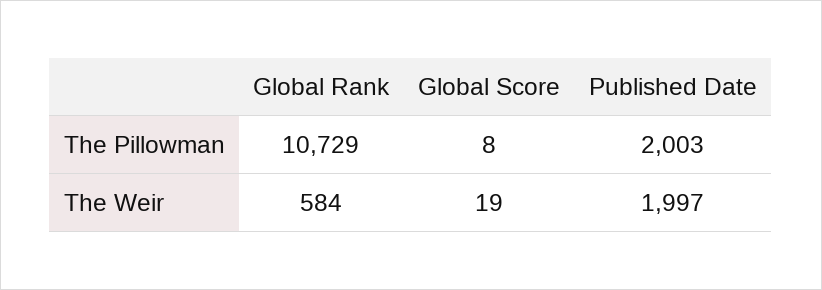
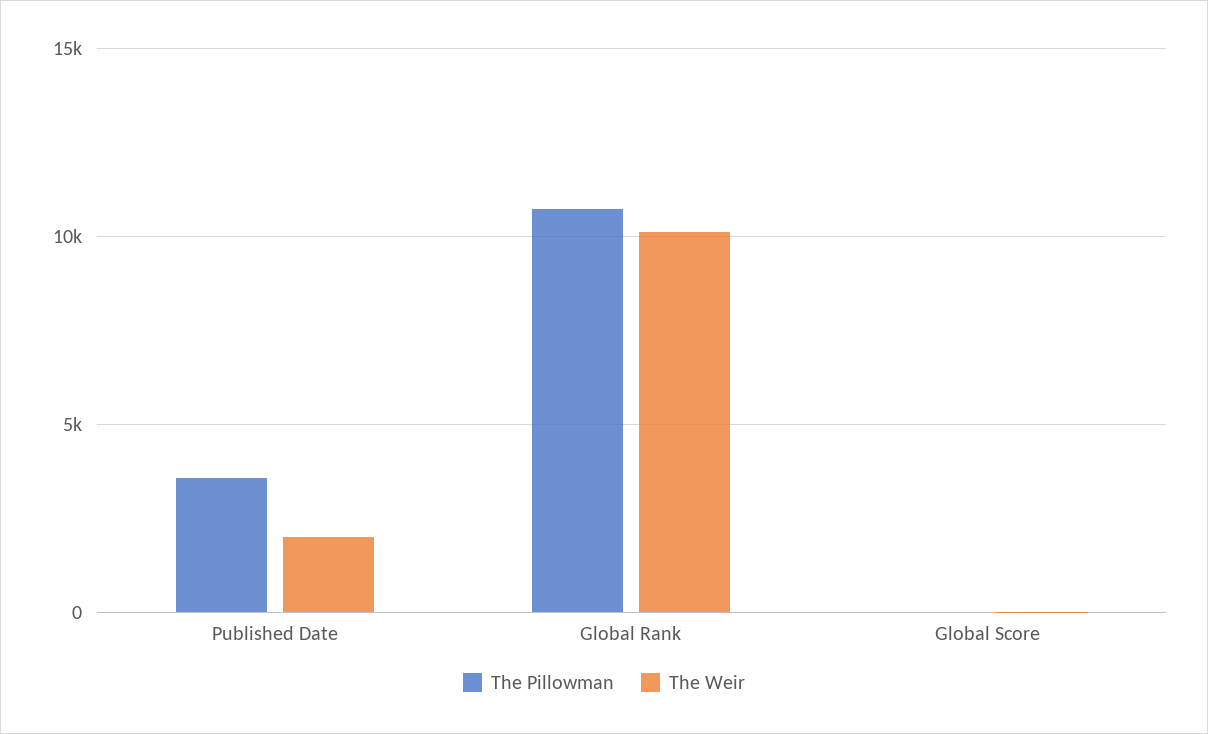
  {
    "The Pillowman": {
      "Global Rank": 10729,
      "Global Score": 8,
-     "Published Date": 2003
+     "Published Date": 3500
    },
    "The Weir": {
-     "Global Rank": 584,
+     "Global Rank": 10000,
      "Global Score": 19,
      "Published Date": 1997
    }
  }

